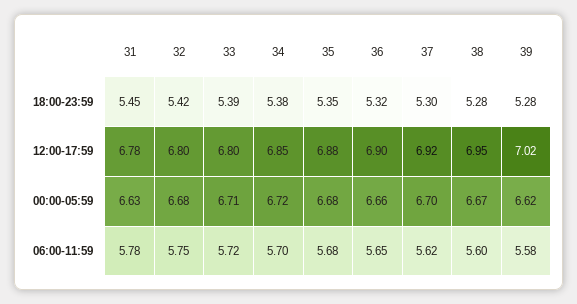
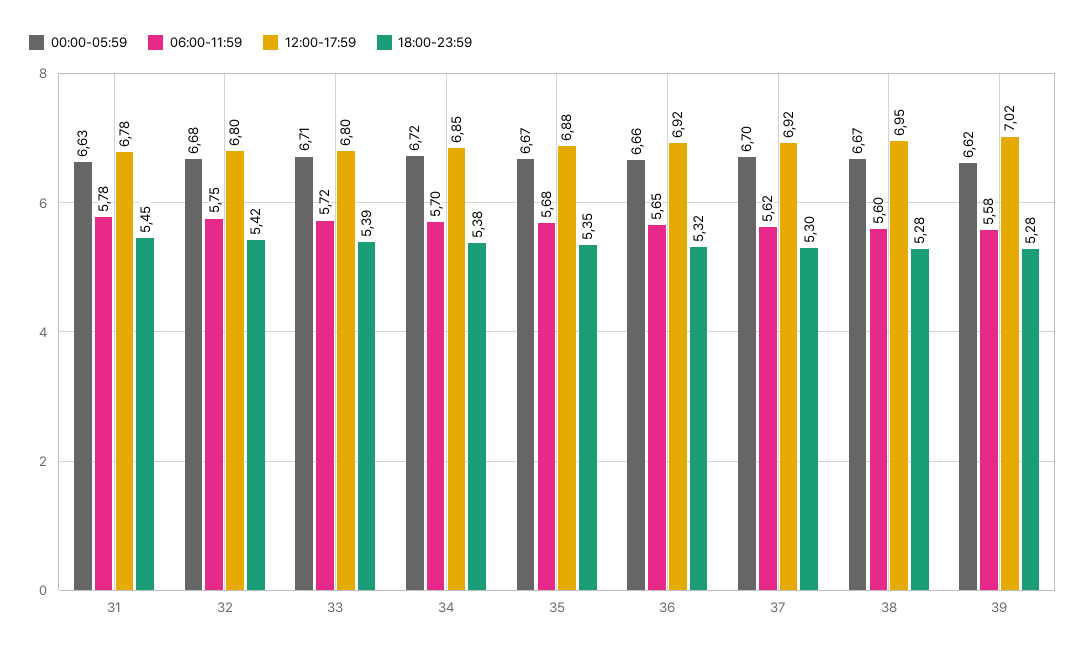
  {
    "18:00-23:59": {
      "31": 5.45,
      "32": 5.42,
      "33": 5.39,
      "34": 5.38,
      "35": 5.35,
      "36": 5.32,
      "37": 5.3,
      "38": 5.28,
      "39": 5.28
    },
    "12:00-17:59": {
      "31": 6.78,
      "32": 6.8,
      "33": 6.8,
      "34": 6.85,
      "35": 6.88,
-     "36": 6.9,
+     "36": 6.92,
      "37": 6.92,
      "38": 6.95,
      "39": 7.02
    },
    "00:00-05:59": {
      "31": 6.63,
      "32": 6.68,
      "33": 6.71,
      "34": 6.72,
-     "35": 6.68,
+     "35": 6.67,
      "36": 6.66,
      "37": 6.7,
      "38": 6.67,
      "39": 6.62
    },
    "06:00-11:59": {
      "31": 5.78,
      "32": 5.75,
      "33": 5.72,
      "34": 5.7,
      "35": 5.68,
      "36": 5.65,
      "37": 5.62,
      "38": 5.6,
      "39": 5.58
    }
  }

